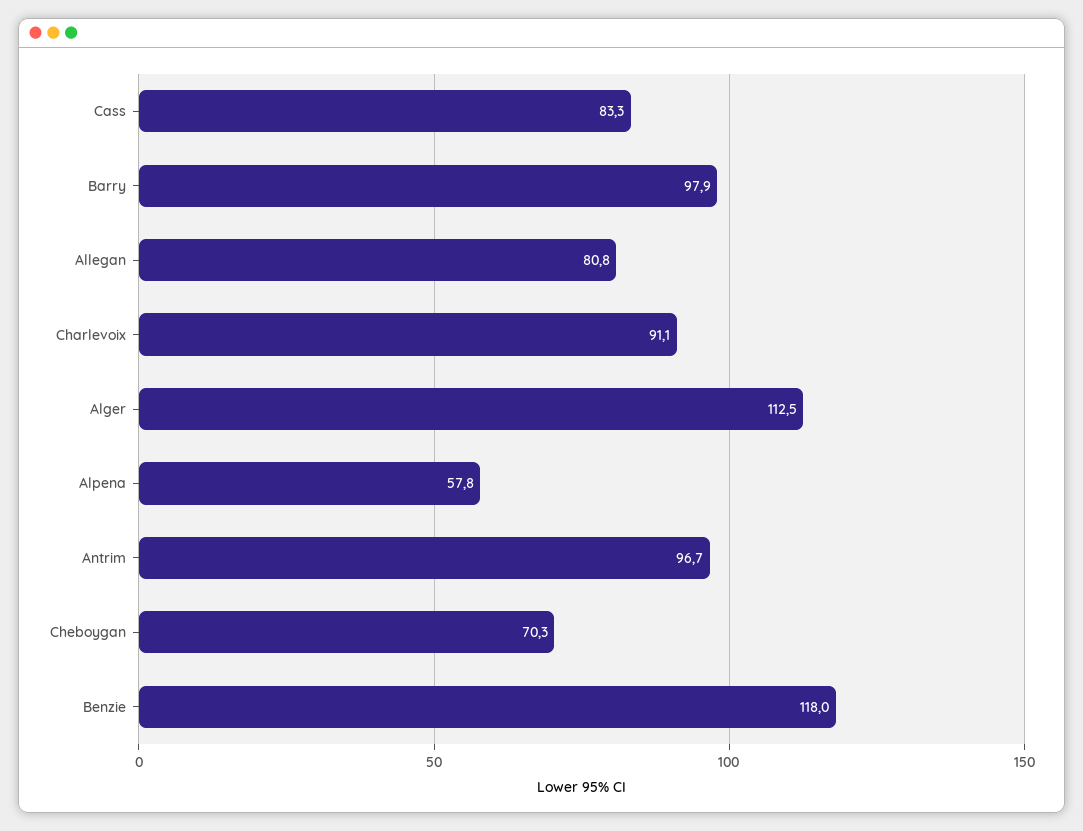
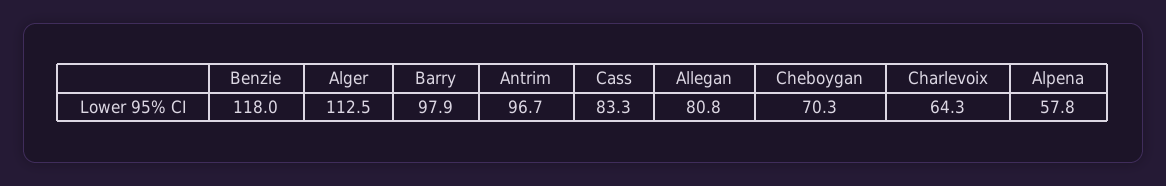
  {
    "Cass": 83.3,
    "Barry": 97.9,
    "Allegan": 80.8,
-   "Charlevoix": 91.1,
+   "Charlevoix": 64.3,
    "Alger": 112.5,
    "Alpena": 57.8,
    "Antrim": 96.7,
    "Cheboygan": 70.3,
    "Benzie": 118
  }

